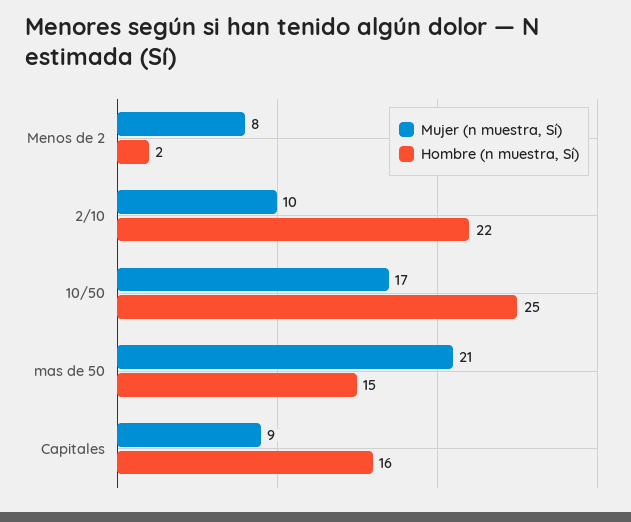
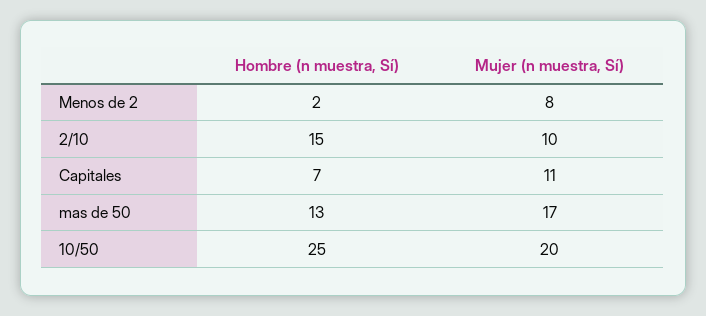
  {
    "Mujer (n muestra, Sí)": {
      "Menos de 2": 8,
      "2/10": 10,
-     "10/50": 17,
+     "10/50": 20,
-     "mas de 50": 21,
+     "mas de 50": 17,
-     "Capitales": 9
+     "Capitales": 11
    },
    "Hombre (n muestra, Sí)": {
      "Menos de 2": 2,
-     "2/10": 22,
+     "2/10": 15,
      "10/50": 25,
-     "mas de 50": 15,
+     "mas de 50": 13,
-     "Capitales": 16
+     "Capitales": 7
    }
  }

